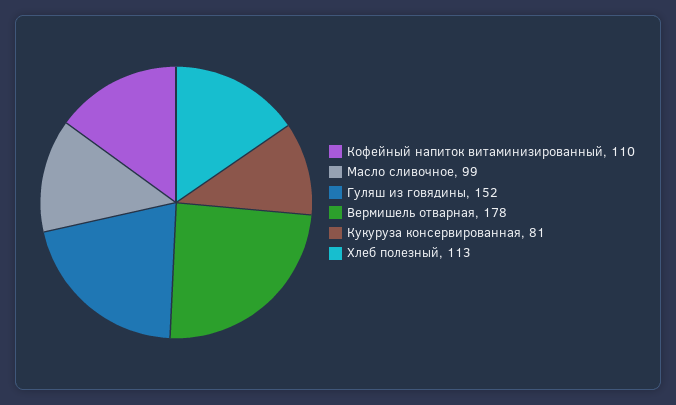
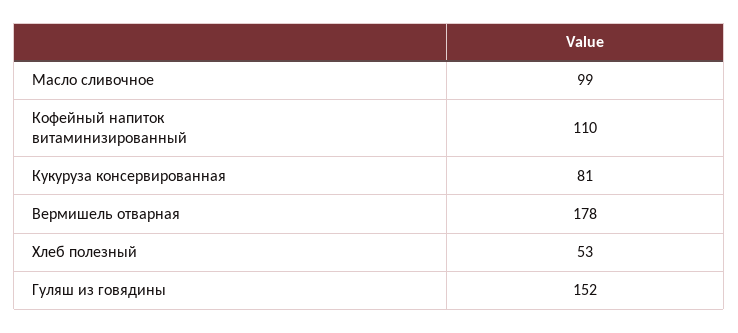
  {
    "Кофейный напиток витаминизированный": 110,
    "Масло сливочное": 99,
    "Гуляш из говядины": 152,
    "Вермишель отварная": 178,
    "Кукуруза консервированная": 81,
-   "Хлеб полезный": 113
+   "Хлеб полезный": 53
  }

